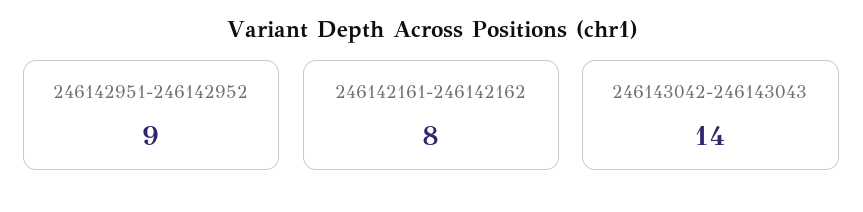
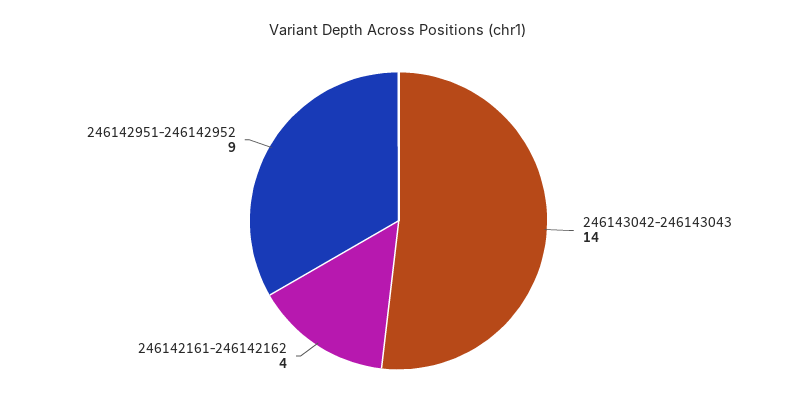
  {
    "246142951-246142952": 9,
-   "246142161-246142162": 8,
+   "246142161-246142162": 4,
    "246143042-246143043": 14
  }

